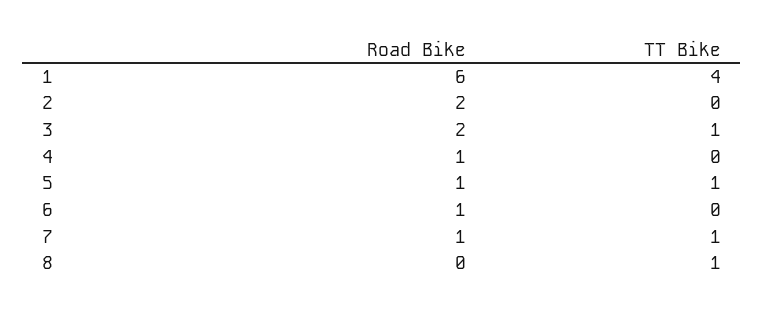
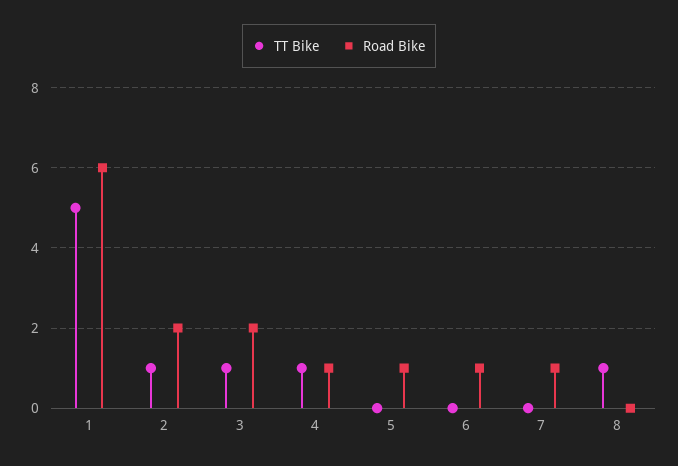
  {
    "Road Bike": {
      "1": 6,
      "2": 2,
      "3": 2,
      "4": 1,
      "5": 1,
      "6": 1,
      "7": 1,
      "8": 0
    },
    "TT Bike": {
-     "1": 4,
+     "1": 5,
-     "2": 0,
+     "2": 1,
      "3": 1,
-     "4": 0,
+     "4": 1,
-     "5": 1,
+     "5": 0,
      "6": 0,
-     "7": 1,
+     "7": 0,
      "8": 1
    }
  }

